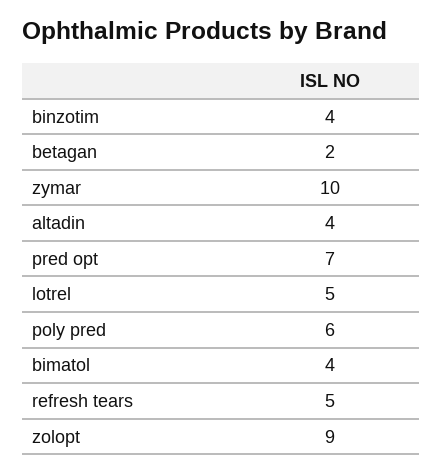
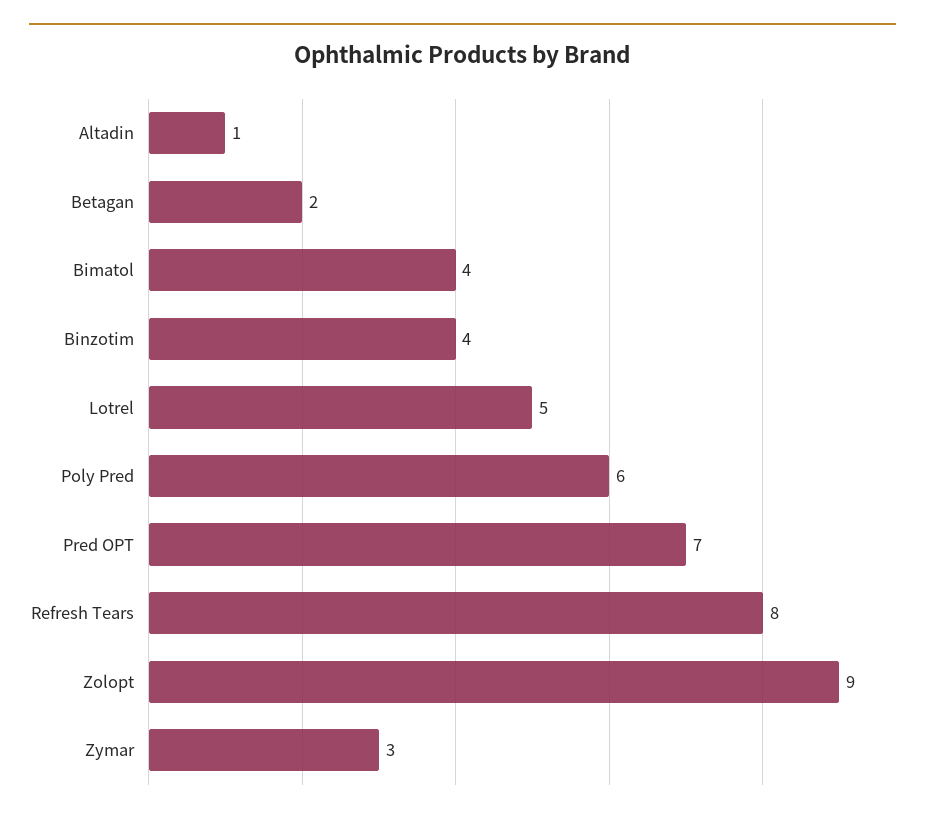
  {
    "binzotim": 4,
    "betagan": 2,
-   "zymar": 10,
+   "zymar": 3,
-   "altadin": 4,
+   "altadin": 1,
    "pred opt": 7,
    "lotrel": 5,
    "poly pred": 6,
    "bimatol": 4,
-   "refresh tears": 5,
+   "refresh tears": 8,
    "zolopt": 9
  }

